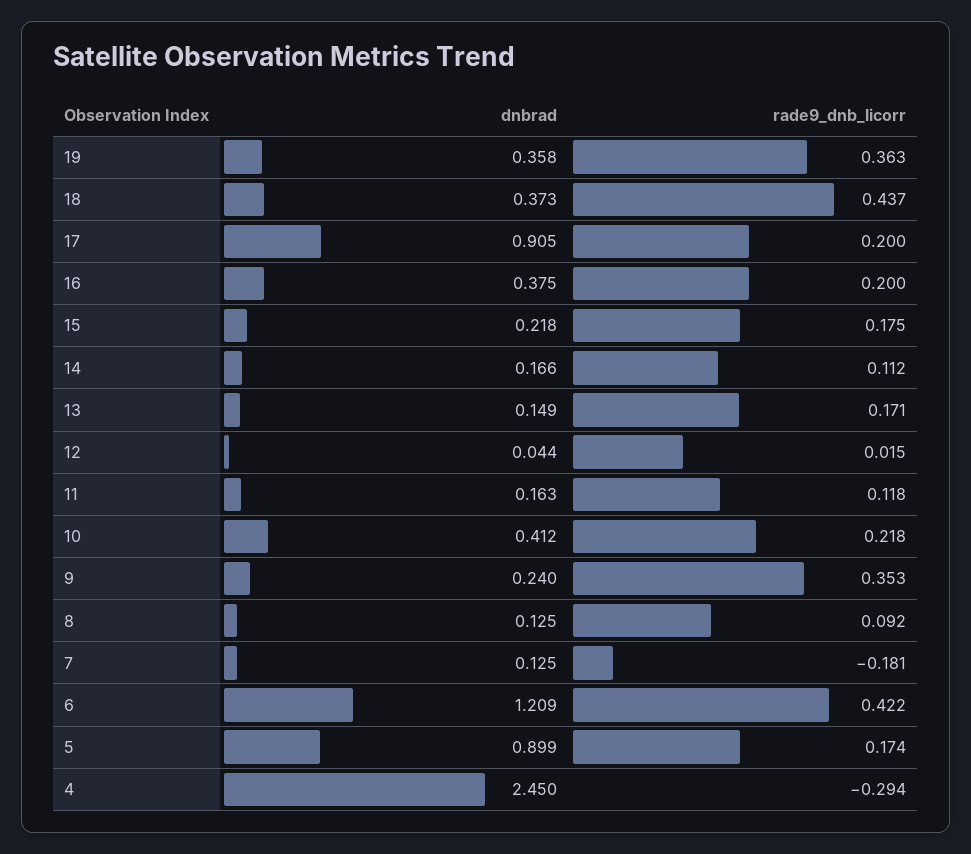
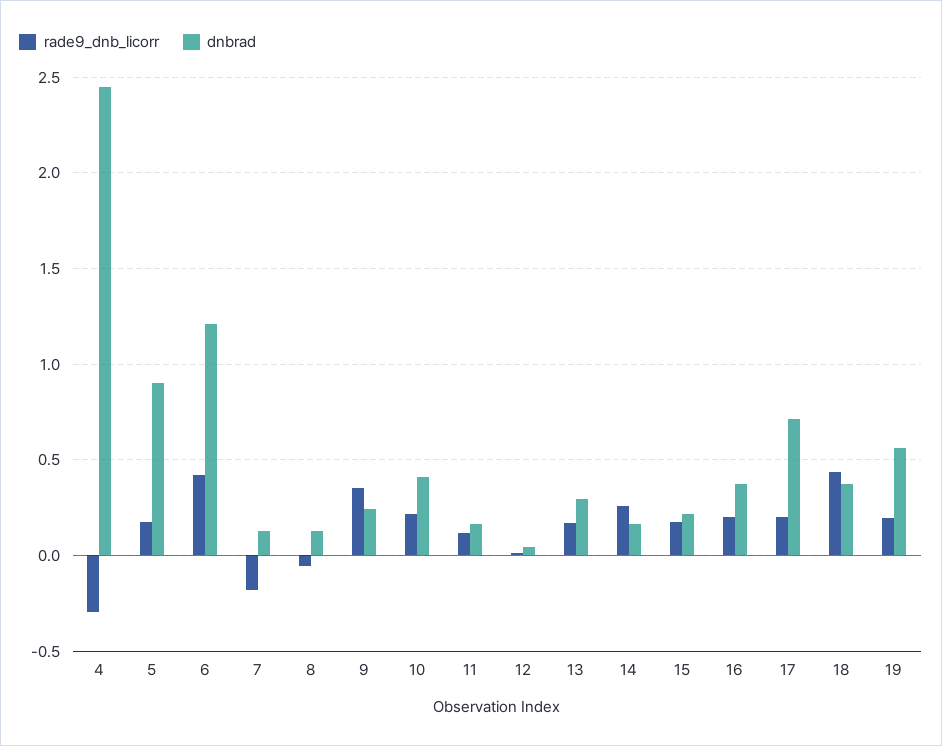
  {
    "dnbrad": {
-     "19": 0.358,
+     "19": 0.55,
      "18": 0.373,
-     "17": 0.905,
+     "17": 0.7,
      "16": 0.375,
      "15": 0.218,
      "14": 0.166,
-     "13": 0.149,
+     "13": 0.3,
      "12": 0.044,
      "11": 0.163,
      "10": 0.412,
      "9": 0.24,
      "8": 0.125,
      "7": 0.125,
      "6": 1.209,
      "5": 0.899,
      "4": 2.45
    },
    "rade9_dnb_licorr": {
-     "19": 0.363,
+     "19": 0.2,
      "18": 0.437,
      "17": 0.2,
      "16": 0.2,
      "15": 0.175,
-     "14": 0.112,
+     "14": 0.25,
      "13": 0.171,
      "12": 0.015,
      "11": 0.118,
      "10": 0.218,
      "9": 0.353,
-     "8": 0.092,
+     "8": -0.05,
      "7": -0.181,
      "6": 0.422,
      "5": 0.174,
      "4": -0.294
    }
  }

